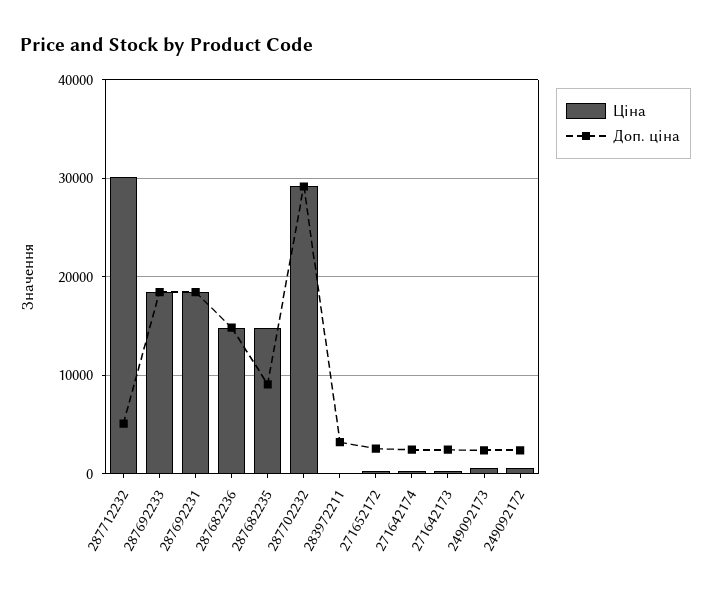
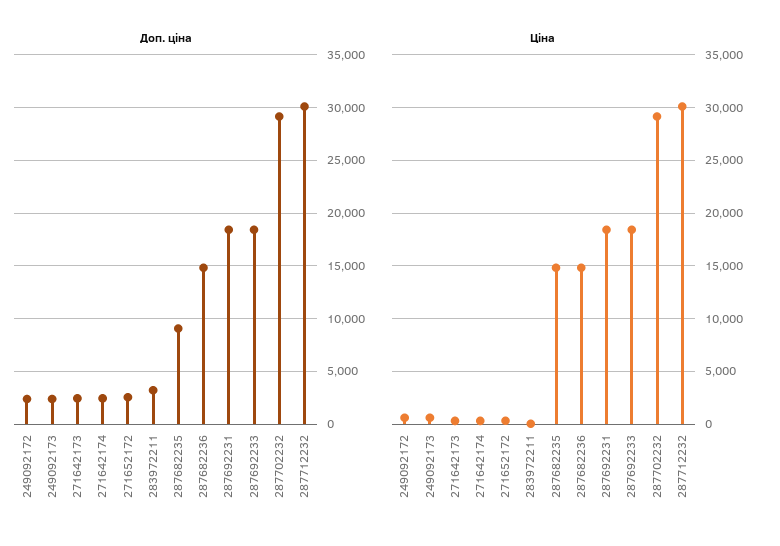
  {
    "Ціна": {
      "287712232": 30000,
      "287692233": 18000,
      "287692231": 18000,
      "287682236": 15000,
      "287682235": 15000,
      "287702232": 29000,
      "283972211": 0,
      "271652172": 0,
      "271642174": 0,
      "271642173": 0,
      "249092173": 1000,
      "249092172": 1000
    },
    "Доп. ціна": {
-     "287712232": 5000,
+     "287712232": 30000,
      "287692233": 18000,
      "287692231": 18000,
      "287682236": 15000,
      "287682235": 9000,
      "287702232": 29000,
      "283972211": 3000,
      "271652172": 3000,
      "271642174": 2000,
      "271642173": 2000,
      "249092173": 2000,
      "249092172": 2000
    }
  }

